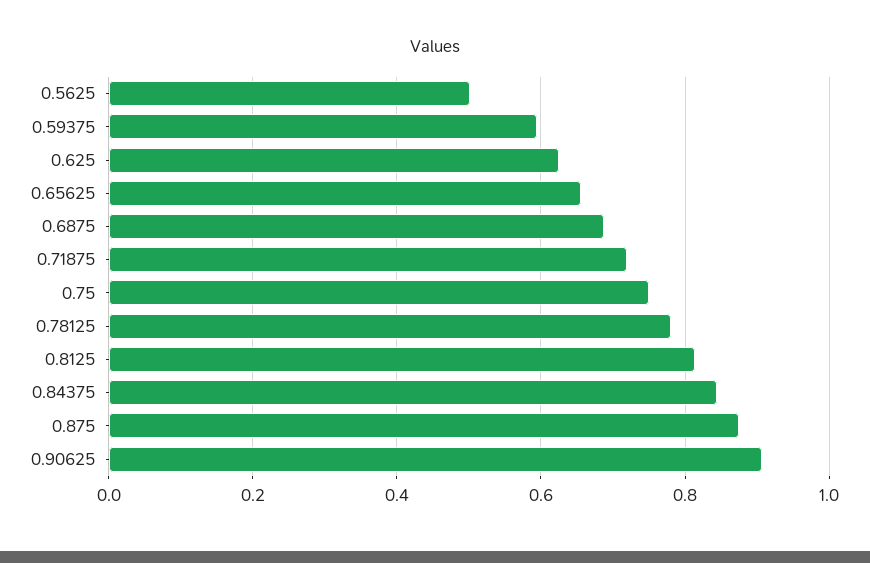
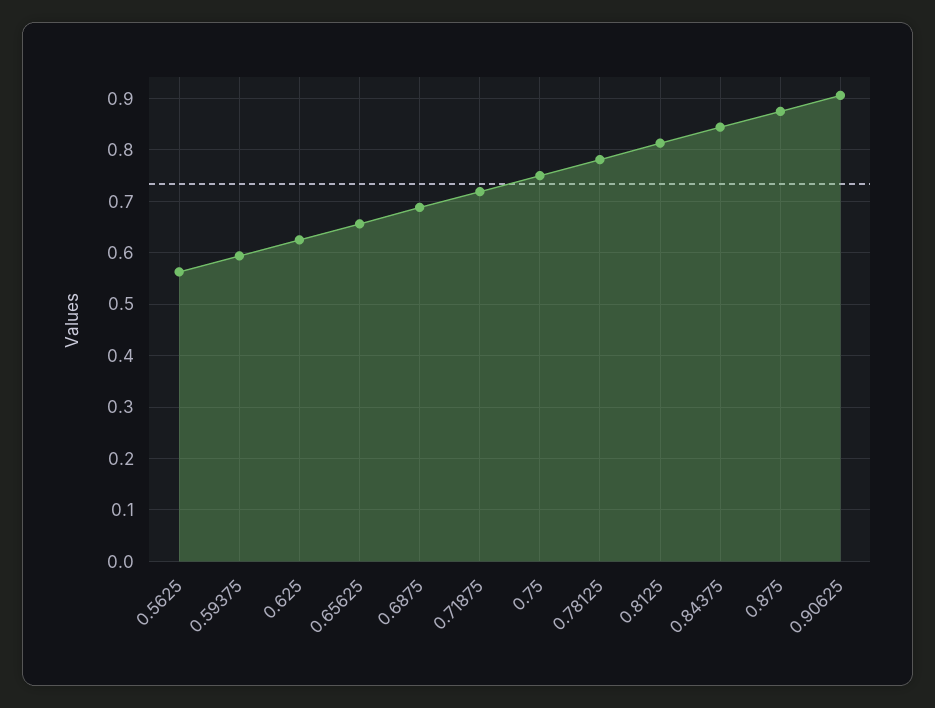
  {
-   "0.5625": 0.5,
+   "0.5625": 0.56,
    "0.59375": 0.6,
    "0.625": 0.62,
    "0.65625": 0.66,
    "0.6875": 0.68,
    "0.71875": 0.72,
    "0.75": 0.76,
    "0.78125": 0.78,
    "0.8125": 0.82,
    "0.84375": 0.84,
    "0.875": 0.88,
    "0.90625": 0.9
  }

